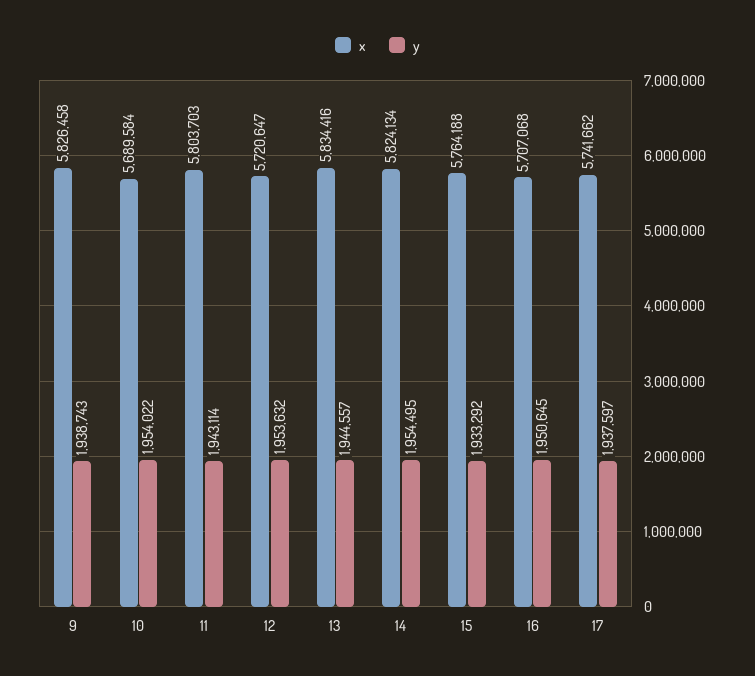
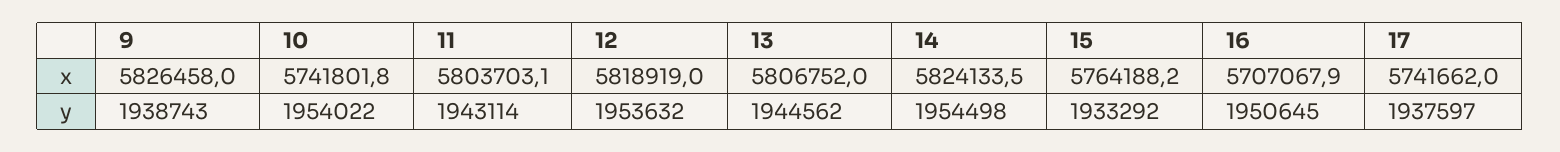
  {
    "x": {
      "9": 5826458,
-     "10": 5689584,
+     "10": 5741801.8,
      "11": 5803703.1,
-     "12": 5720647,
+     "12": 5818919,
-     "13": 5834416,
+     "13": 5806752,
      "14": 5824133.5,
      "15": 5764188.2,
      "16": 5707067.9,
      "17": 5741662
    },
    "y": {
      "9": 1938743,
      "10": 1954022,
      "11": 1943114,
      "12": 1953632,
-     "13": 1944557,
+     "13": 1944562,
-     "14": 1954495,
+     "14": 1954498,
      "15": 1933292,
      "16": 1950645,
      "17": 1937597
    }
  }

